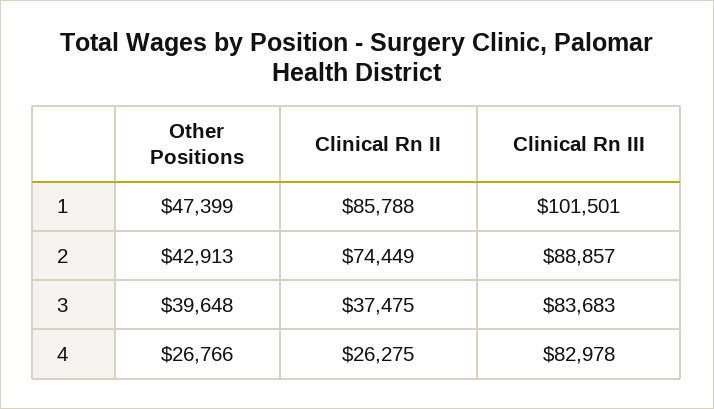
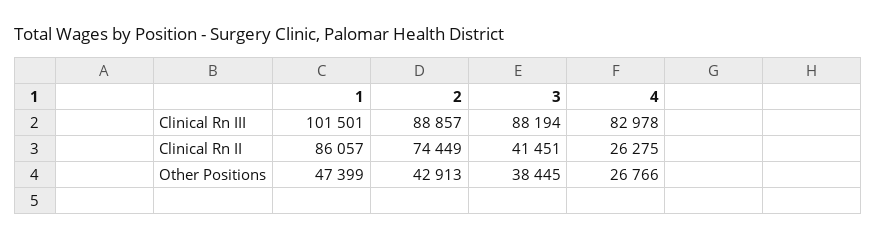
  {
    "Other Positions": {
      "1": 47399,
      "2": 42913,
-     "3": 39648,
+     "3": 38445,
      "4": 26766
    },
    "Clinical Rn II": {
-     "1": 85788,
+     "1": 86057,
      "2": 74449,
-     "3": 37475,
+     "3": 41451,
      "4": 26275
    },
    "Clinical Rn III": {
      "1": 101501,
      "2": 88857,
-     "3": 83683,
+     "3": 88194,
      "4": 82978
    }
  }

